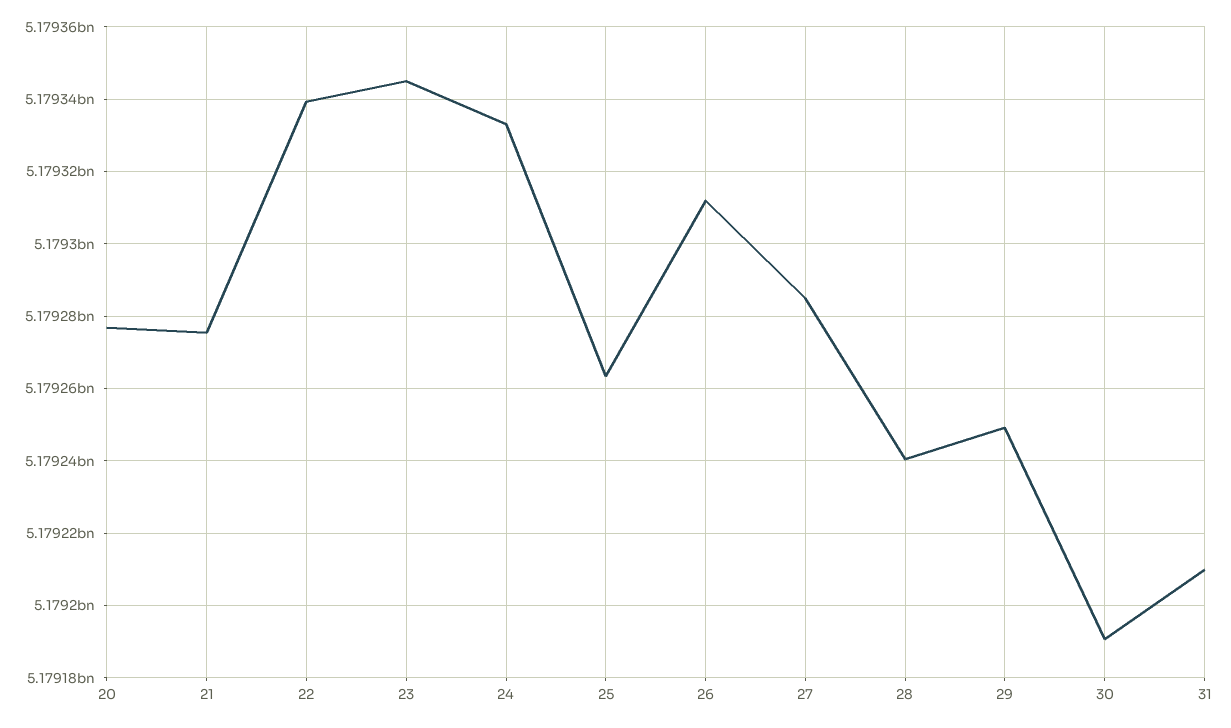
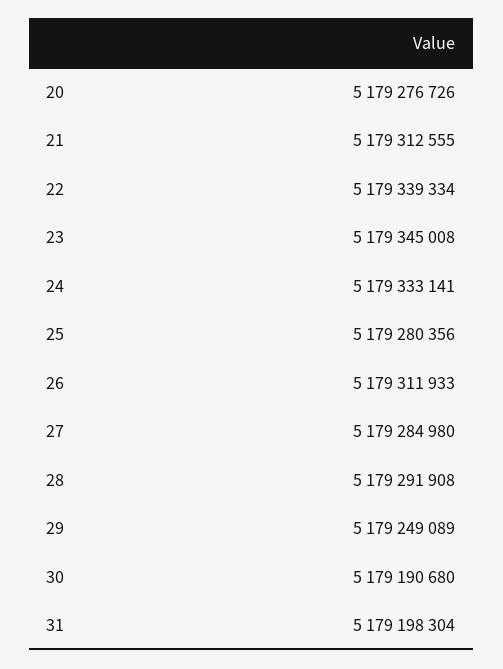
  {
    "20": 5179276726,
-   "21": 5179276000,
+   "21": 5179312555,
    "22": 5179339334,
    "23": 5179345008,
    "24": 5179333141,
-   "25": 5179264000,
+   "25": 5179280356,
    "26": 5179311933,
    "27": 5179284980,
-   "28": 5179240000,
+   "28": 5179291908,
    "29": 5179249089,
    "30": 5179190680,
-   "31": 5179210000
+   "31": 5179198304
  }

